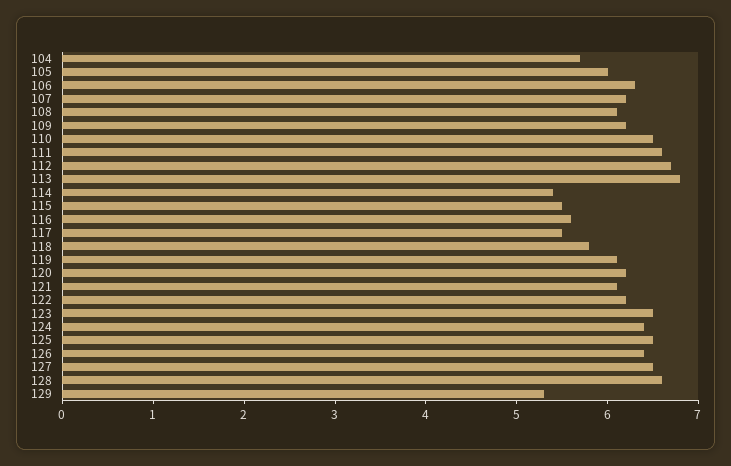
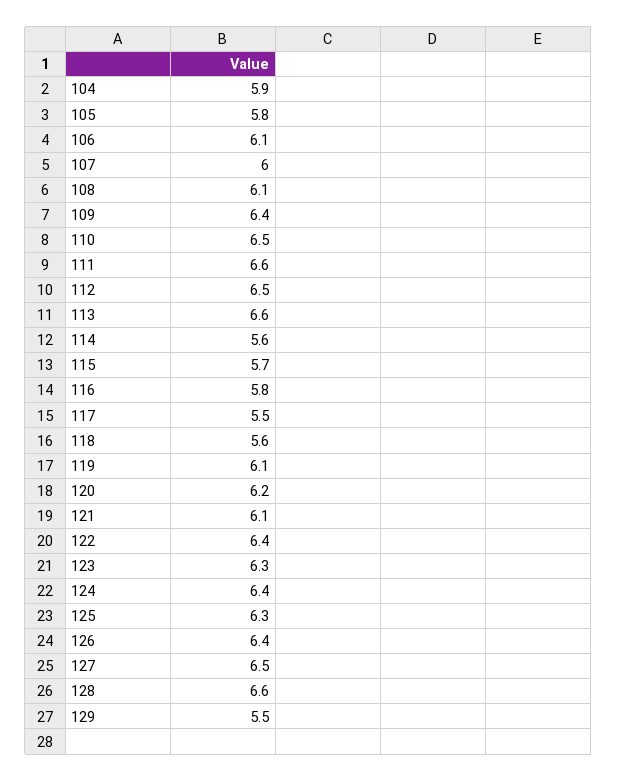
  {
-   "104": 5.7,
+   "104": 5.9,
-   "105": 6,
+   "105": 5.8,
-   "106": 6.3,
+   "106": 6.1,
-   "107": 6.2,
+   "107": 6,
    "108": 6.1,
-   "109": 6.2,
+   "109": 6.4,
    "110": 6.5,
    "111": 6.6,
-   "112": 6.7,
+   "112": 6.5,
-   "113": 6.8,
+   "113": 6.6,
-   "114": 5.4,
+   "114": 5.6,
-   "115": 5.5,
+   "115": 5.7,
-   "116": 5.6,
+   "116": 5.8,
    "117": 5.5,
-   "118": 5.8,
+   "118": 5.6,
    "119": 6.1,
    "120": 6.2,
    "121": 6.1,
-   "122": 6.2,
+   "122": 6.4,
-   "123": 6.5,
+   "123": 6.3,
    "124": 6.4,
-   "125": 6.5,
+   "125": 6.3,
    "126": 6.4,
    "127": 6.5,
    "128": 6.6,
-   "129": 5.3
+   "129": 5.5
  }

